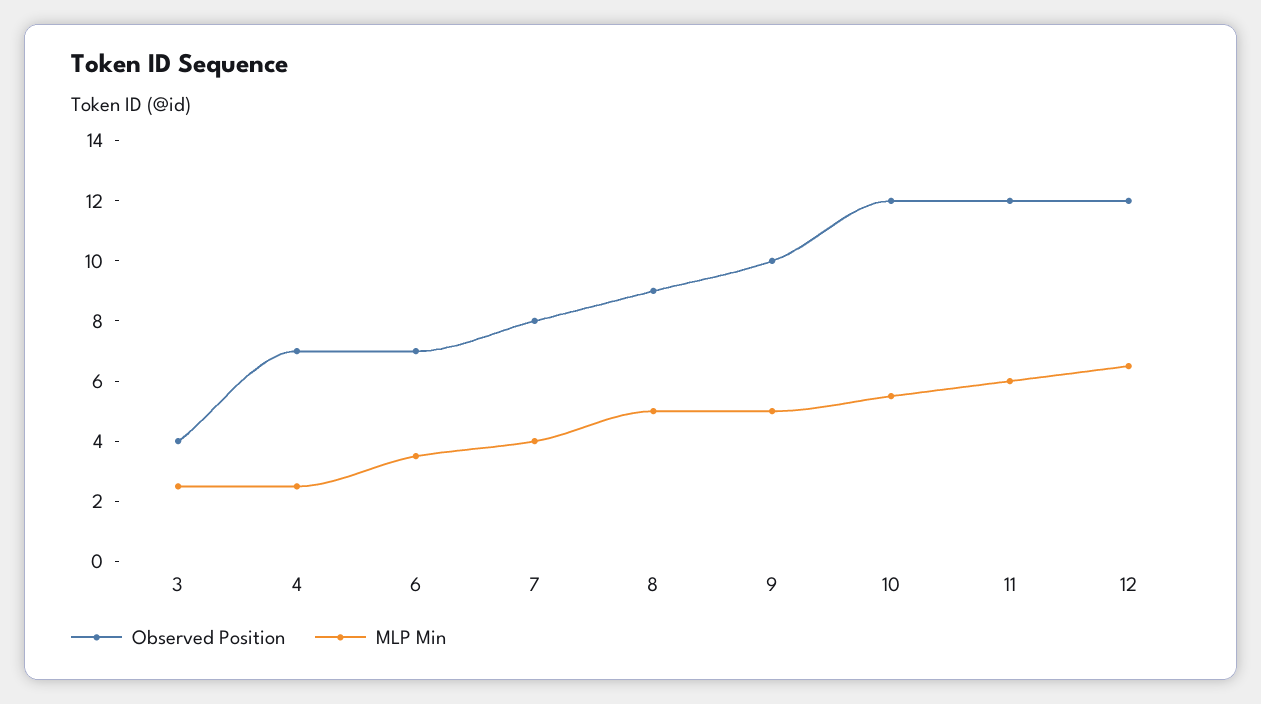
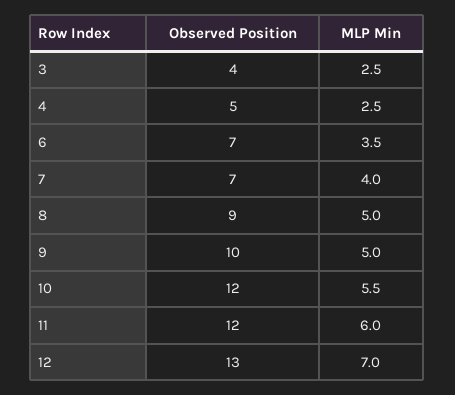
  {
    "Observed Position": {
      "3": 4,
-     "4": 7,
+     "4": 5,
      "6": 7,
-     "7": 8,
+     "7": 7,
      "8": 9,
      "9": 10,
      "10": 12,
      "11": 12,
-     "12": 12
+     "12": 13
    },
    "MLP Min": {
      "3": 2.5,
      "4": 2.5,
      "6": 3.5,
      "7": 4,
      "8": 5,
      "9": 5,
      "10": 5.5,
      "11": 6,
-     "12": 6.5
+     "12": 7
    }
  }

